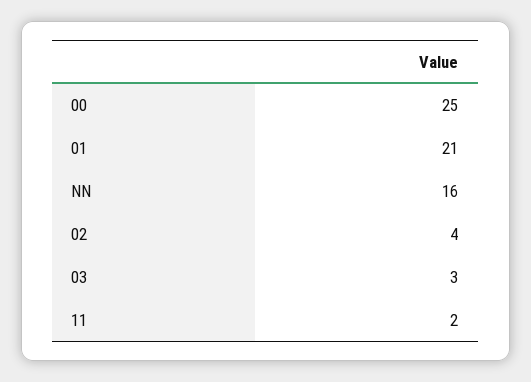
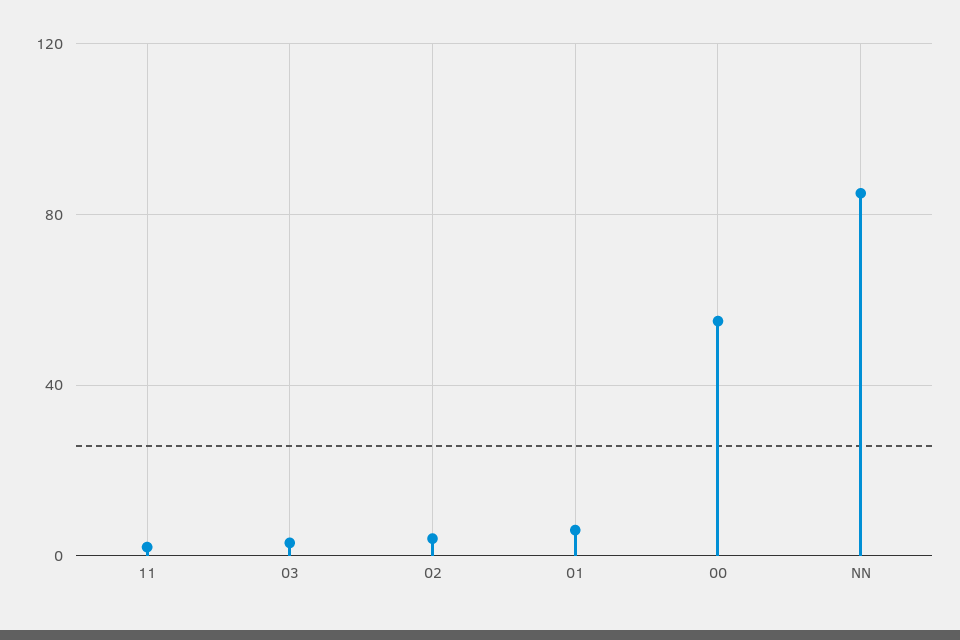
  {
-   "00": 25,
+   "00": 55,
-   "01": 21,
+   "01": 5,
-   "NN": 16,
+   "NN": 85,
    "02": 4,
    "03": 3,
    "11": 2
  }

